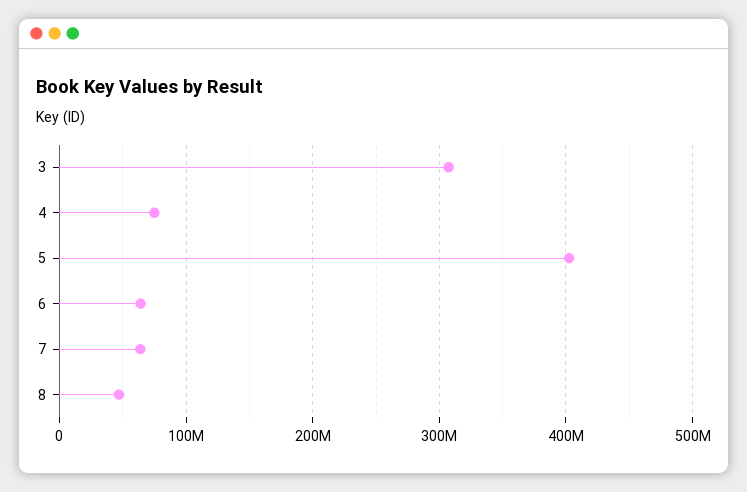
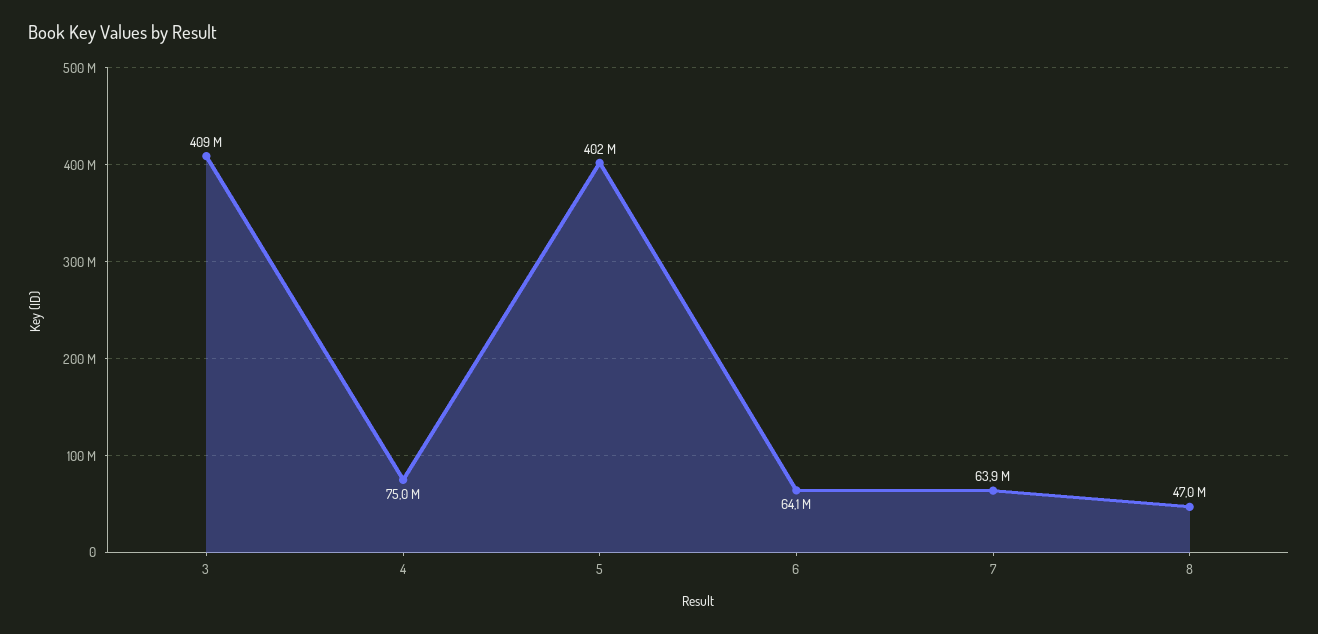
  {
-   "3": 310000000,
+   "3": 409000000,
    "4": 75000000,
    "5": 402000000,
    "6": 64100000,
    "7": 63900000,
    "8": 47000000
  }

